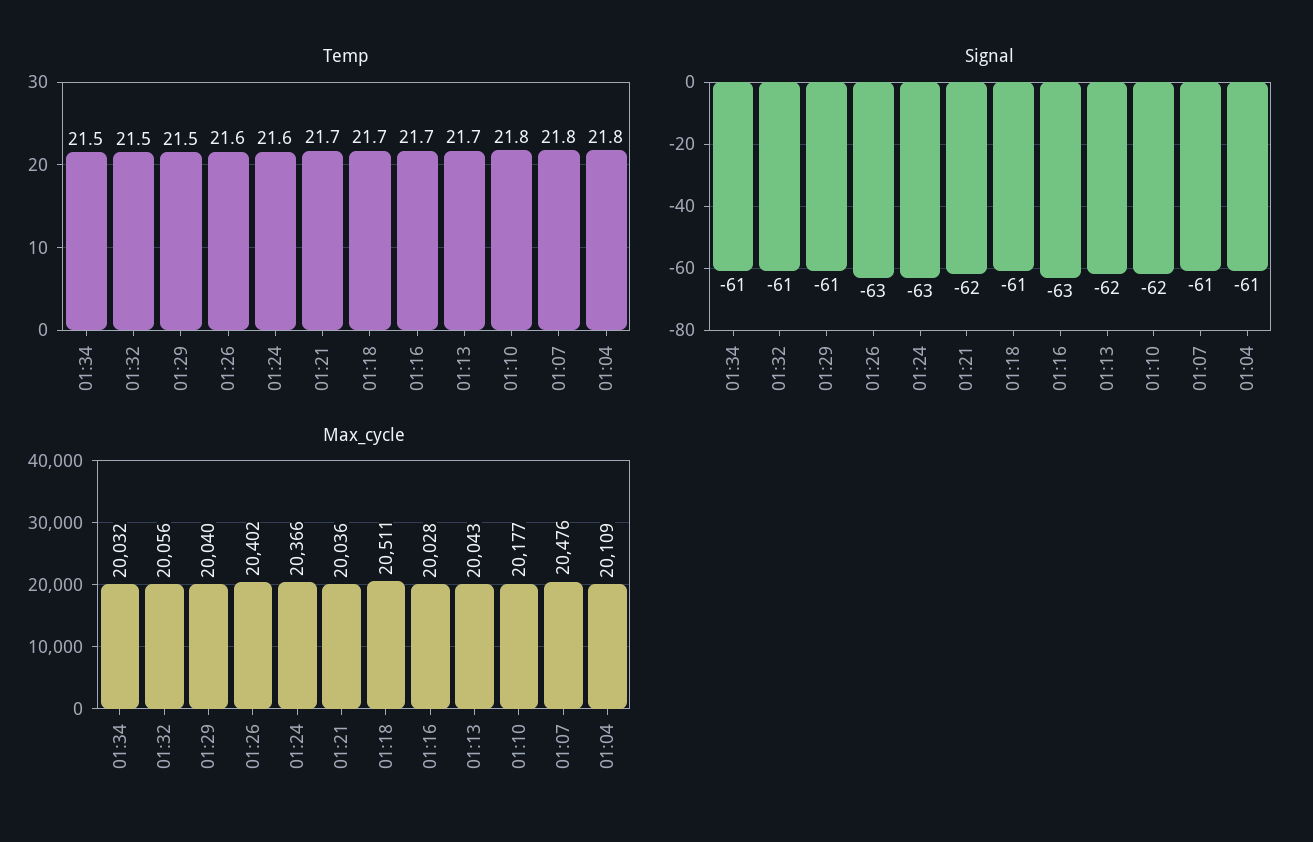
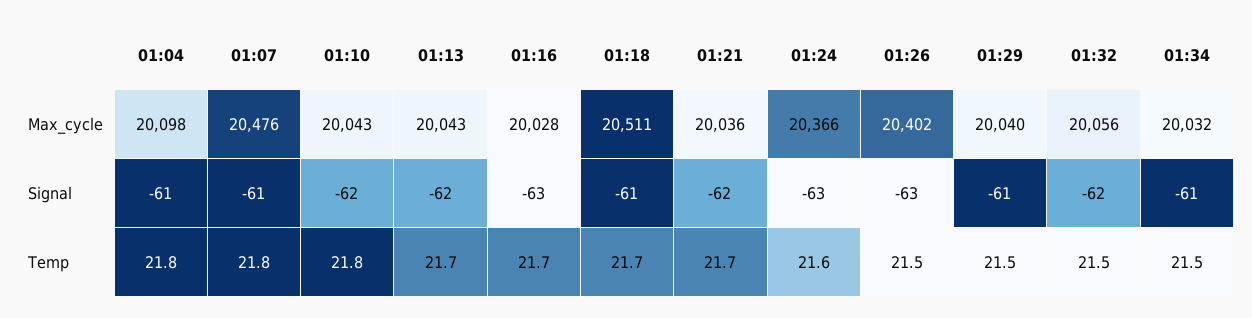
  {
    "Temp": {
      "01:34": 21.5,
      "01:32": 21.5,
      "01:29": 21.5,
-     "01:26": 21.6,
+     "01:26": 21.5,
      "01:24": 21.6,
      "01:21": 21.7,
      "01:18": 21.7,
      "01:16": 21.7,
      "01:13": 21.7,
      "01:10": 21.8,
      "01:07": 21.8,
      "01:04": 21.8
    },
    "Signal": {
      "01:34": -61,
-     "01:32": -61,
+     "01:32": -62,
      "01:29": -61,
      "01:26": -63,
      "01:24": -63,
      "01:21": -62,
      "01:18": -61,
      "01:16": -63,
      "01:13": -62,
      "01:10": -62,
      "01:07": -61,
      "01:04": -61
    },
    "Max_cycle": {
      "01:34": 20032,
      "01:32": 20056,
      "01:29": 20040,
      "01:26": 20402,
      "01:24": 20366,
      "01:21": 20036,
      "01:18": 20511,
      "01:16": 20028,
      "01:13": 20043,
-     "01:10": 20177,
+     "01:10": 20043,
      "01:07": 20476,
-     "01:04": 20109
+     "01:04": 20098
    }
  }

